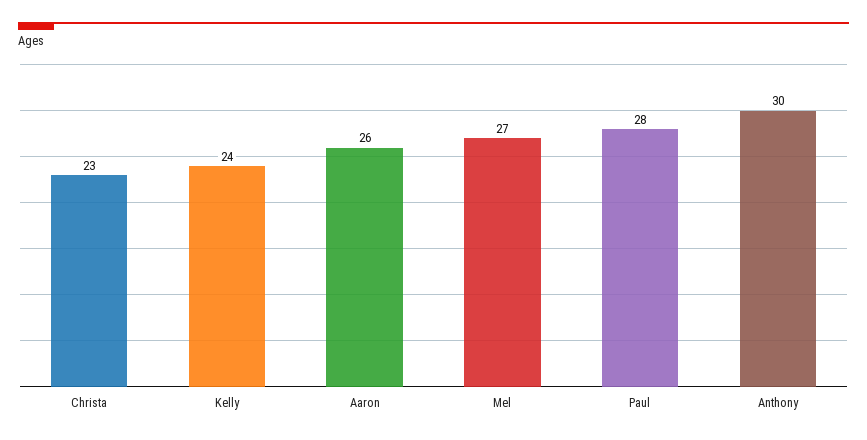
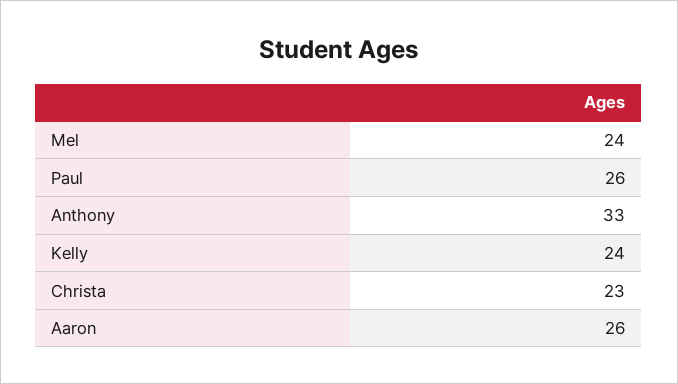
  {
    "Christa": 23,
    "Kelly": 24,
    "Aaron": 26,
-   "Mel": 27,
+   "Mel": 24,
-   "Paul": 28,
+   "Paul": 26,
-   "Anthony": 30
+   "Anthony": 33
  }

